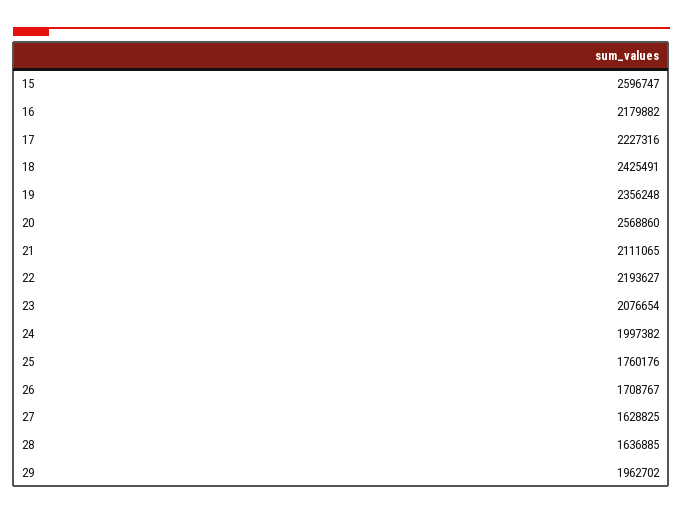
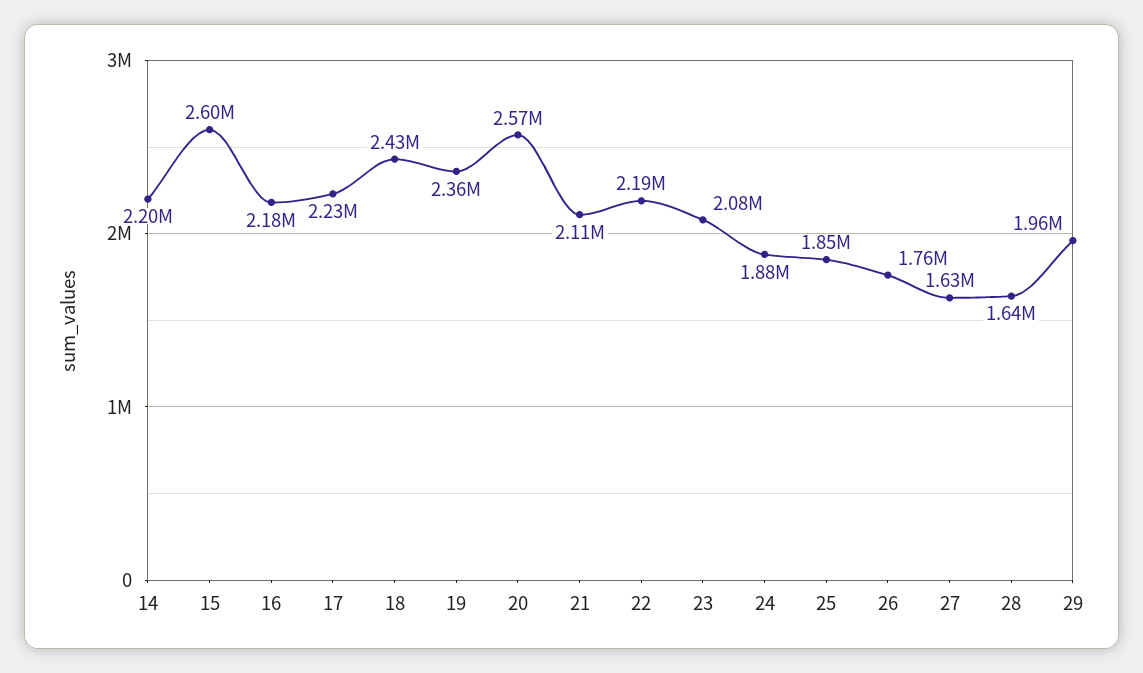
  {
    "15": 2596747,
    "16": 2179882,
    "17": 2227316,
    "18": 2425491,
    "19": 2356248,
    "20": 2568860,
    "21": 2111065,
    "22": 2193627,
    "23": 2076654,
-   "24": 1997382,
+   "24": 1880000,
-   "25": 1760176,
+   "25": 1850000,
-   "26": 1708767,
+   "26": 1760000,
    "27": 1628825,
    "28": 1636885,
-   "29": 1962702
+   "29": 1962702,
+   "14": 2200000
  }

